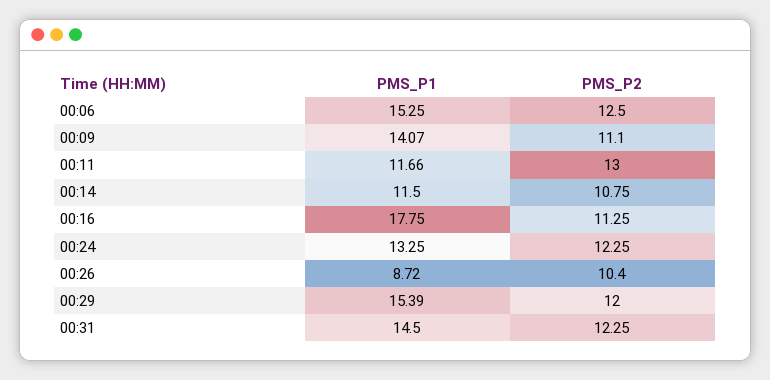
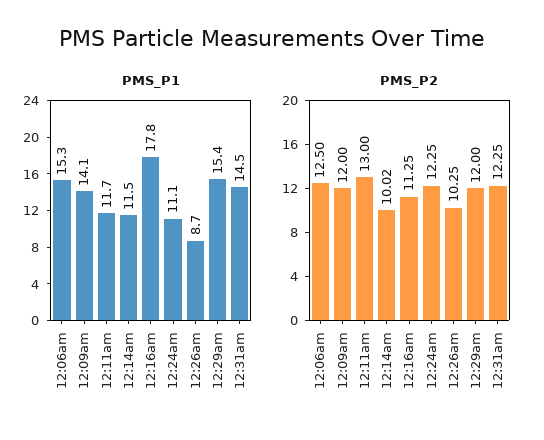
  {
    "PMS_P1": {
      "00:06": 15.25,
      "00:09": 14.07,
      "00:11": 11.66,
      "00:14": 11.5,
      "00:16": 17.75,
-     "00:24": 13.25,
+     "00:24": 11.1,
      "00:26": 8.72,
      "00:29": 15.39,
      "00:31": 14.5
    },
    "PMS_P2": {
      "00:06": 12.5,
-     "00:09": 11.1,
+     "00:09": 12,
      "00:11": 13,
-     "00:14": 10.75,
+     "00:14": 10.02,
      "00:16": 11.25,
      "00:24": 12.25,
-     "00:26": 10.4,
+     "00:26": 10.25,
      "00:29": 12,
      "00:31": 12.25
    }
  }

